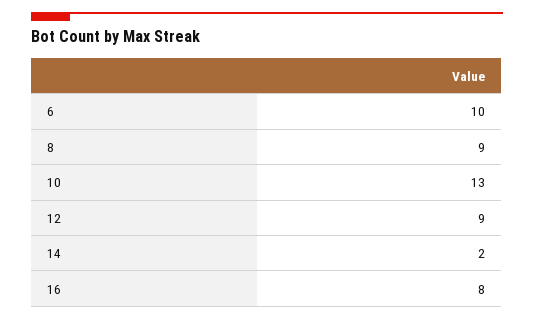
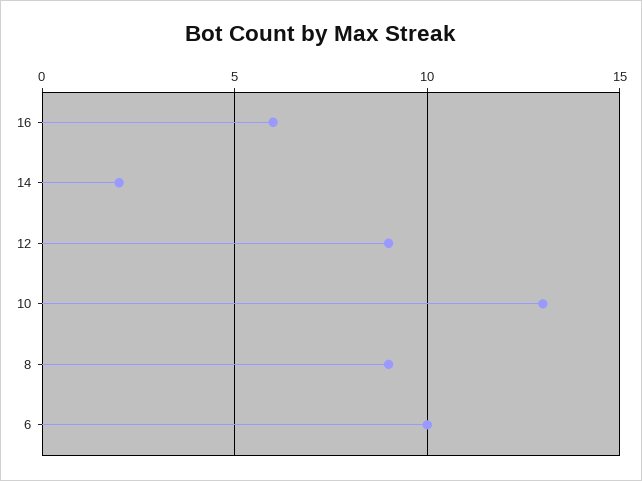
  {
    "6": 10,
    "8": 9,
    "10": 13,
    "12": 9,
    "14": 2,
-   "16": 8
+   "16": 6
  }

